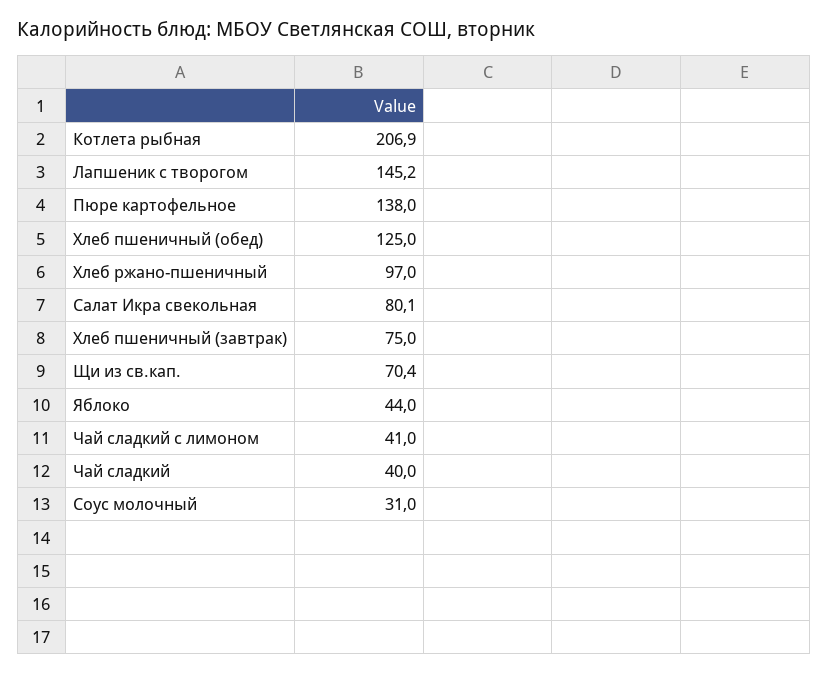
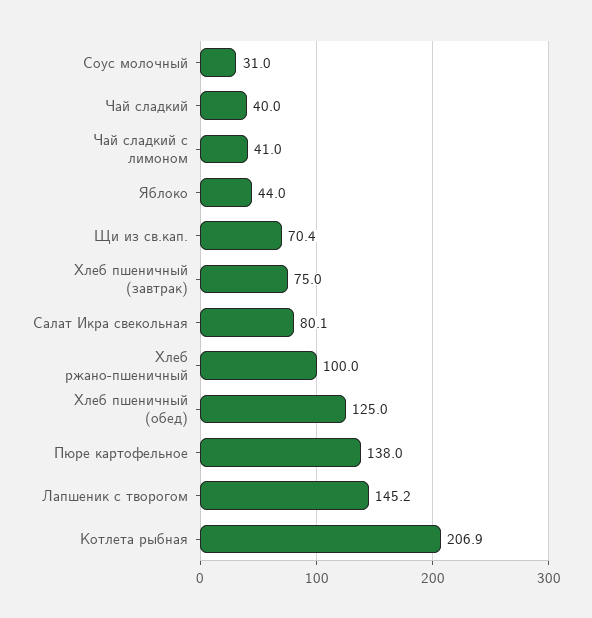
  {
    "Котлета рыбная": 206.9,
    "Лапшеник с творогом": 145.2,
    "Пюре картофельное": 138,
    "Хлеб пшеничный (обед)": 125,
-   "Хлеб ржано-пшеничный": 97,
+   "Хлеб ржано-пшеничный": 100,
    "Салат Икра свекольная": 80.1,
    "Хлеб пшеничный (завтрак)": 75,
    "Щи из св.кап.": 70.4,
    "Яблоко": 44,
    "Чай сладкий с лимоном": 41,
    "Чай сладкий": 40,
    "Соус молочный": 31
  }

